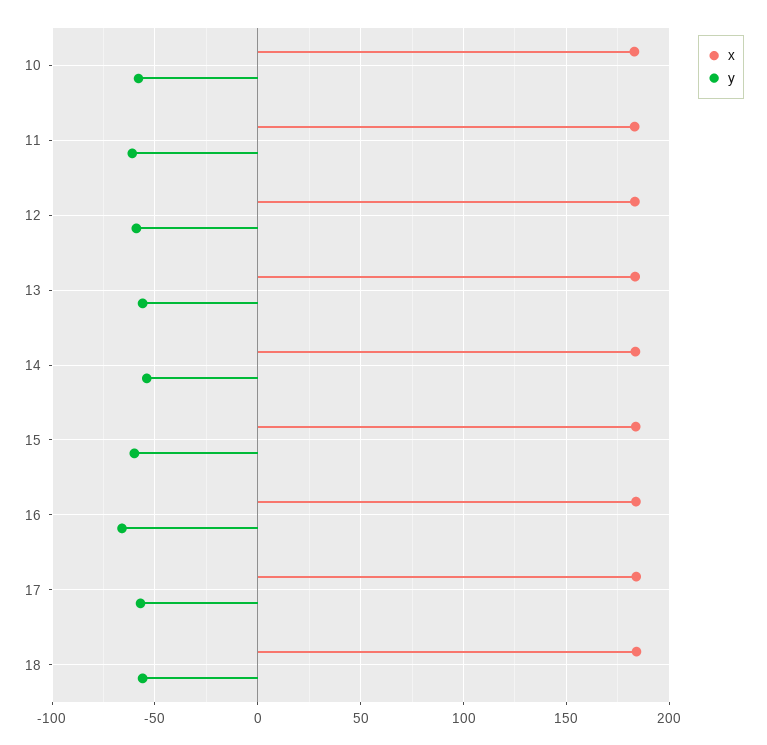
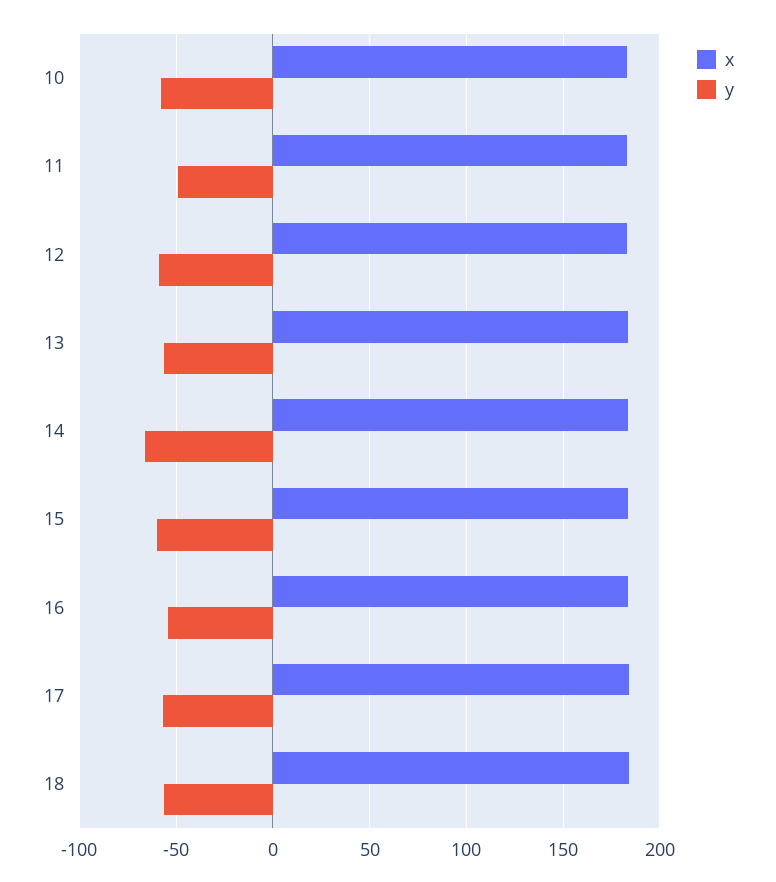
  {
    "x": {
      "10": 185,
      "11": 185,
      "12": 185,
      "13": 185,
      "14": 185,
      "15": 185,
      "16": 185,
      "17": 185,
      "18": 185
    },
    "y": {
      "10": -60,
-     "11": -60,
+     "11": -50,
      "12": -60,
      "13": -55,
-     "14": -55,
+     "14": -65,
      "15": -60,
-     "16": -65,
+     "16": -55,
      "17": -55,
      "18": -55
    }
  }

